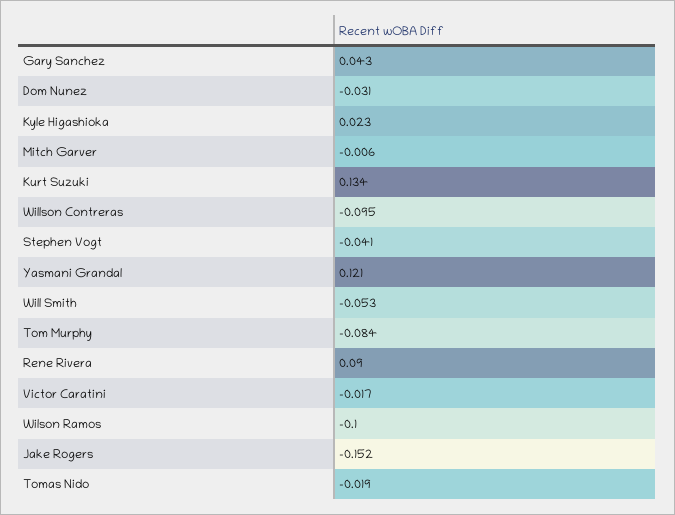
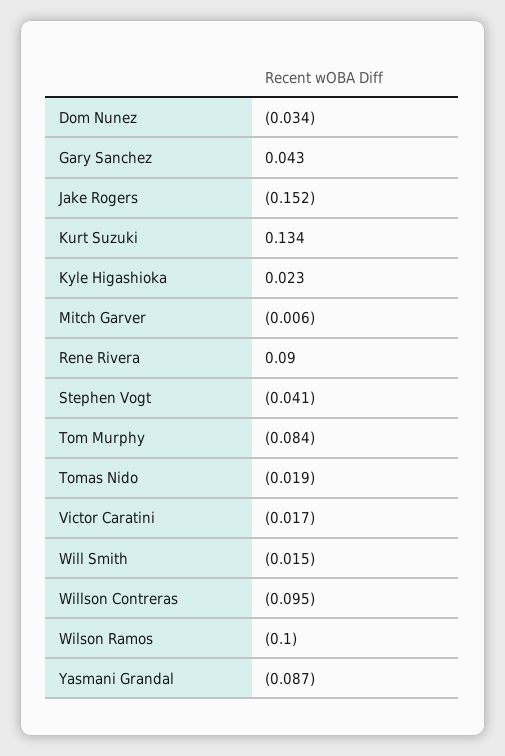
  {
    "Gary Sanchez": 0.043,
-   "Dom Nunez": -0.031,
+   "Dom Nunez": -0.034,
    "Kyle Higashioka": 0.023,
    "Mitch Garver": -0.006,
    "Kurt Suzuki": 0.134,
    "Willson Contreras": -0.095,
    "Stephen Vogt": -0.041,
-   "Yasmani Grandal": 0.121,
+   "Yasmani Grandal": -0.087,
-   "Will Smith": -0.053,
+   "Will Smith": -0.015,
    "Tom Murphy": -0.084,
    "Rene Rivera": 0.09,
    "Victor Caratini": -0.017,
    "Wilson Ramos": -0.1,
    "Jake Rogers": -0.152,
    "Tomas Nido": -0.019
  }

